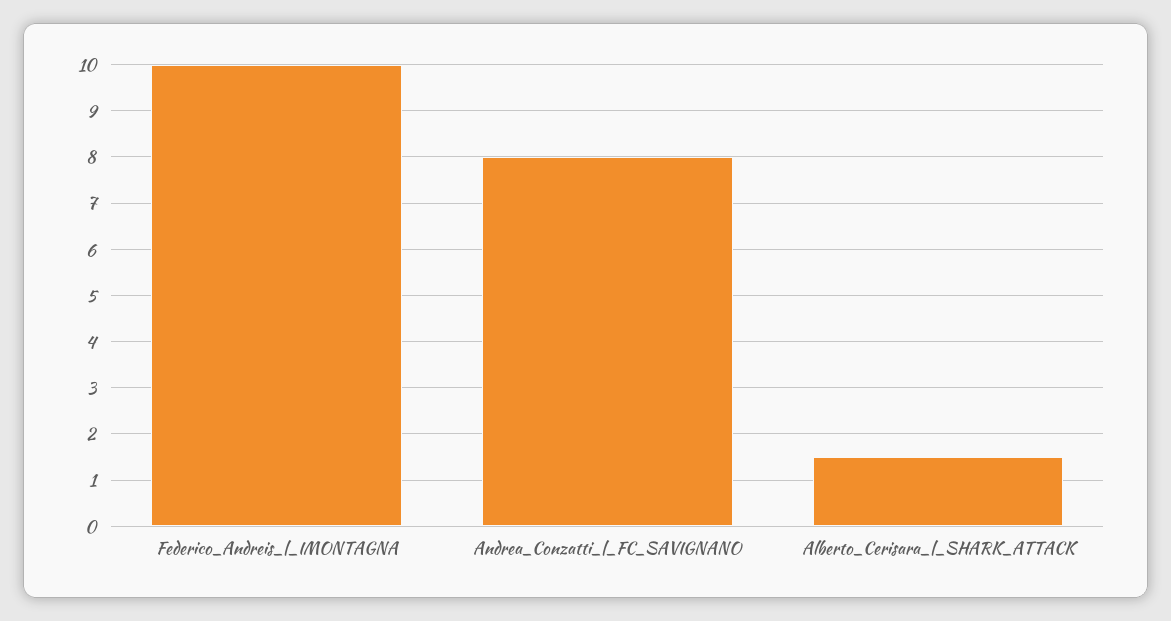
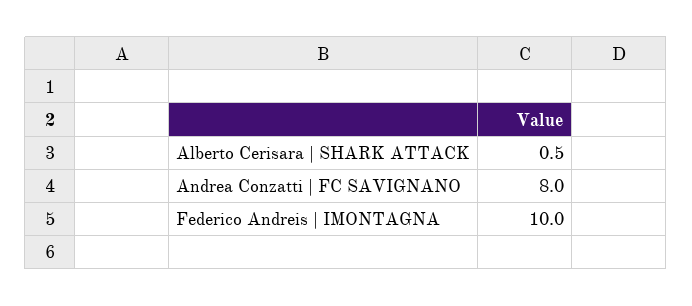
  {
    "Federico_Andreis_|_IMONTAGNA": 10,
    "Andrea_Conzatti_|_FC_SAVIGNANO": 8,
-   "Alberto_Cerisara_|_SHARK_ATTACK": 1.5
+   "Alberto_Cerisara_|_SHARK_ATTACK": 0.5
  }

